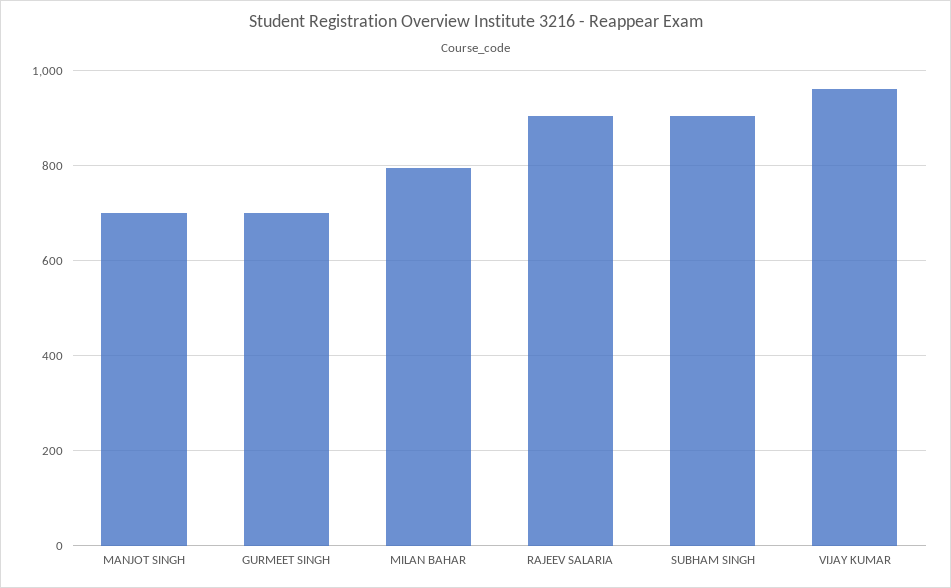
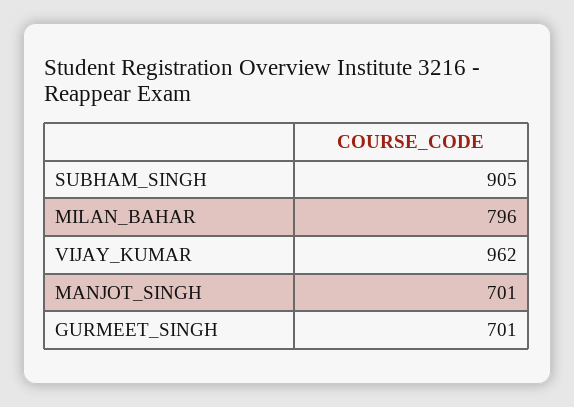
  {
    "MANJOT SINGH": 701,
    "GURMEET SINGH": 701,
    "MILAN BAHAR": 796,
-   "RAJEEV SALARIA": 900,
    "SUBHAM SINGH": 905,
    "VIJAY KUMAR": 962
  }

